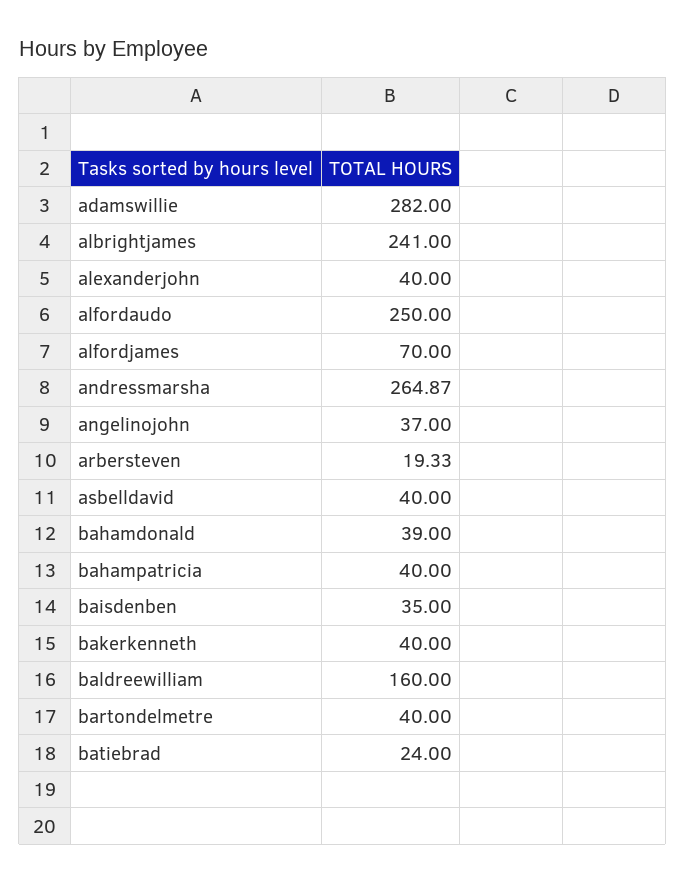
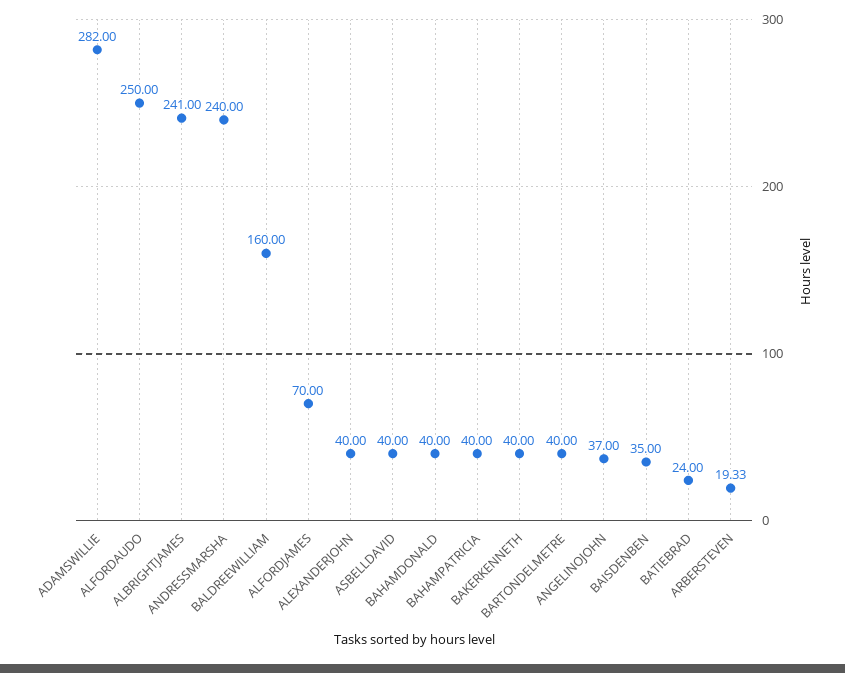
  {
    "adamswillie": 282,
    "albrightjames": 241,
    "alexanderjohn": 40,
    "alfordaudo": 250,
    "alfordjames": 70,
-   "andressmarsha": 264.87,
+   "andressmarsha": 240,
    "angelinojohn": 37,
    "arbersteven": 19.33,
    "asbelldavid": 40,
-   "bahamdonald": 39,
+   "bahamdonald": 40,
    "bahampatricia": 40,
    "baisdenben": 35,
    "bakerkenneth": 40,
    "baldreewilliam": 160,
    "bartondelmetre": 40,
    "batiebrad": 24
  }

